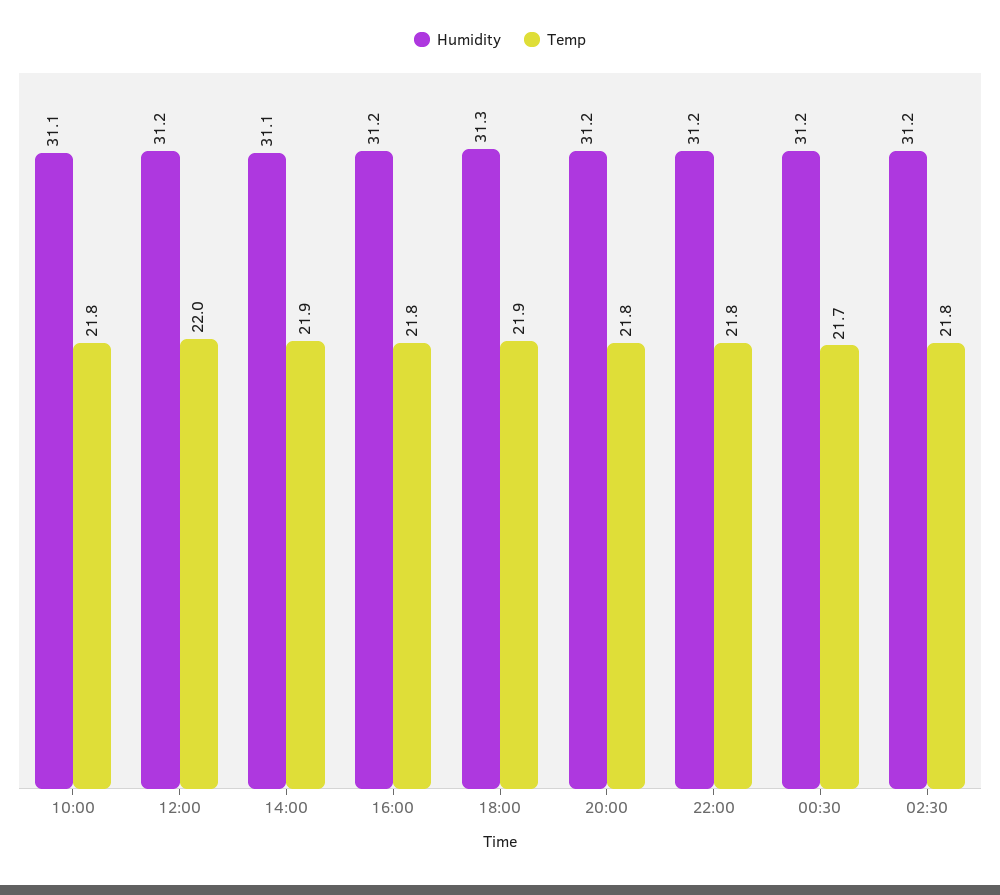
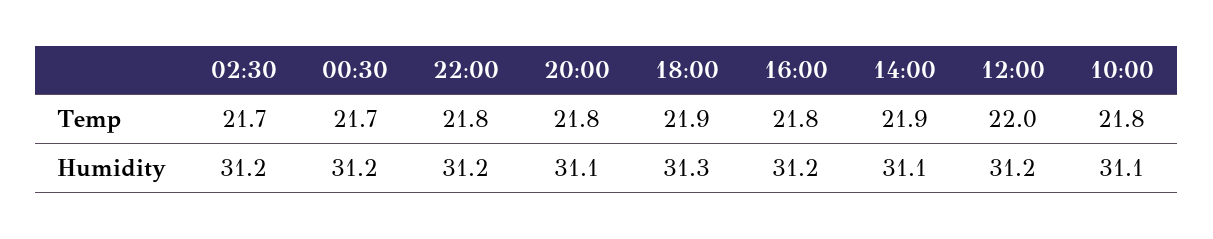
  {
    "Humidity": {
      "10:00": 31.1,
      "12:00": 31.2,
      "14:00": 31.1,
      "16:00": 31.2,
      "18:00": 31.3,
-     "20:00": 31.2,
+     "20:00": 31.1,
      "22:00": 31.2,
      "00:30": 31.2,
      "02:30": 31.2
    },
    "Temp": {
      "10:00": 21.8,
      "12:00": 22,
      "14:00": 21.9,
      "16:00": 21.8,
      "18:00": 21.9,
      "20:00": 21.8,
      "22:00": 21.8,
      "00:30": 21.7,
-     "02:30": 21.8
+     "02:30": 21.7
    }
  }

